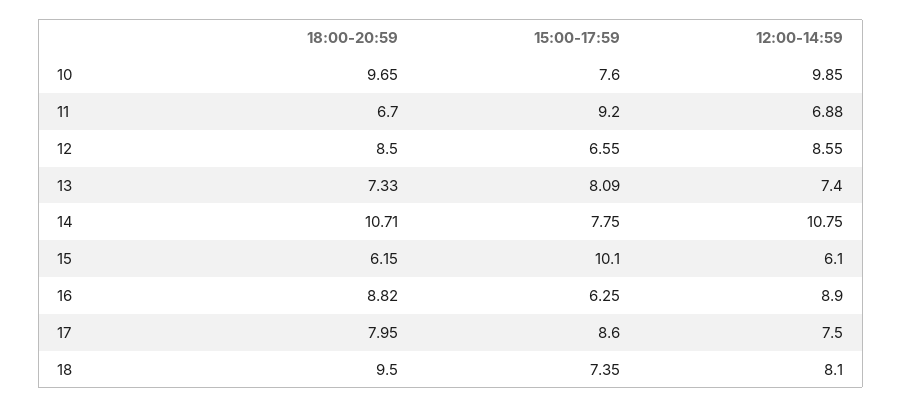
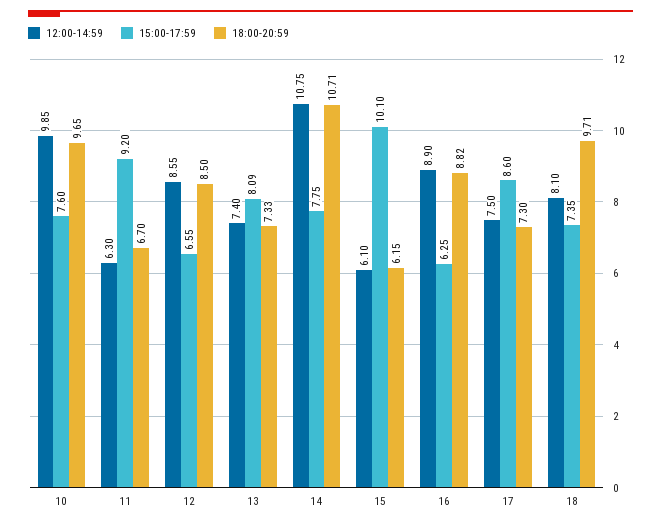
  {
    "18:00-20:59": {
      "10": 9.65,
      "11": 6.7,
      "12": 8.5,
      "13": 7.33,
      "14": 10.71,
      "15": 6.15,
      "16": 8.82,
-     "17": 7.95,
+     "17": 7.3,
-     "18": 9.5
+     "18": 9.71
    },
    "15:00-17:59": {
      "10": 7.6,
      "11": 9.2,
      "12": 6.55,
      "13": 8.09,
      "14": 7.75,
      "15": 10.1,
      "16": 6.25,
      "17": 8.6,
      "18": 7.35
    },
    "12:00-14:59": {
      "10": 9.85,
-     "11": 6.88,
+     "11": 6.3,
      "12": 8.55,
      "13": 7.4,
      "14": 10.75,
      "15": 6.1,
      "16": 8.9,
      "17": 7.5,
      "18": 8.1
    }
  }

